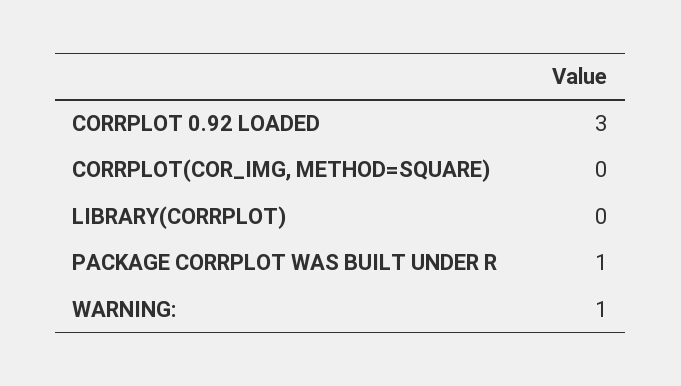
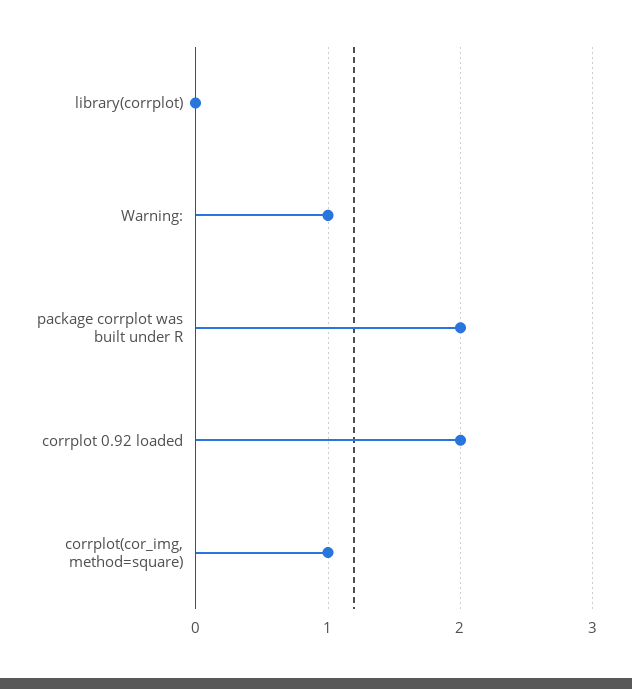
  {
-   "CORRPLOT 0.92 LOADED": 3,
+   "CORRPLOT 0.92 LOADED": 2,
-   "CORRPLOT(COR_IMG, METHOD=SQUARE)": 0,
+   "CORRPLOT(COR_IMG, METHOD=SQUARE)": 1,
    "LIBRARY(CORRPLOT)": 0,
-   "PACKAGE CORRPLOT WAS BUILT UNDER R": 1,
+   "PACKAGE CORRPLOT WAS BUILT UNDER R": 2,
    "WARNING:": 1
  }

